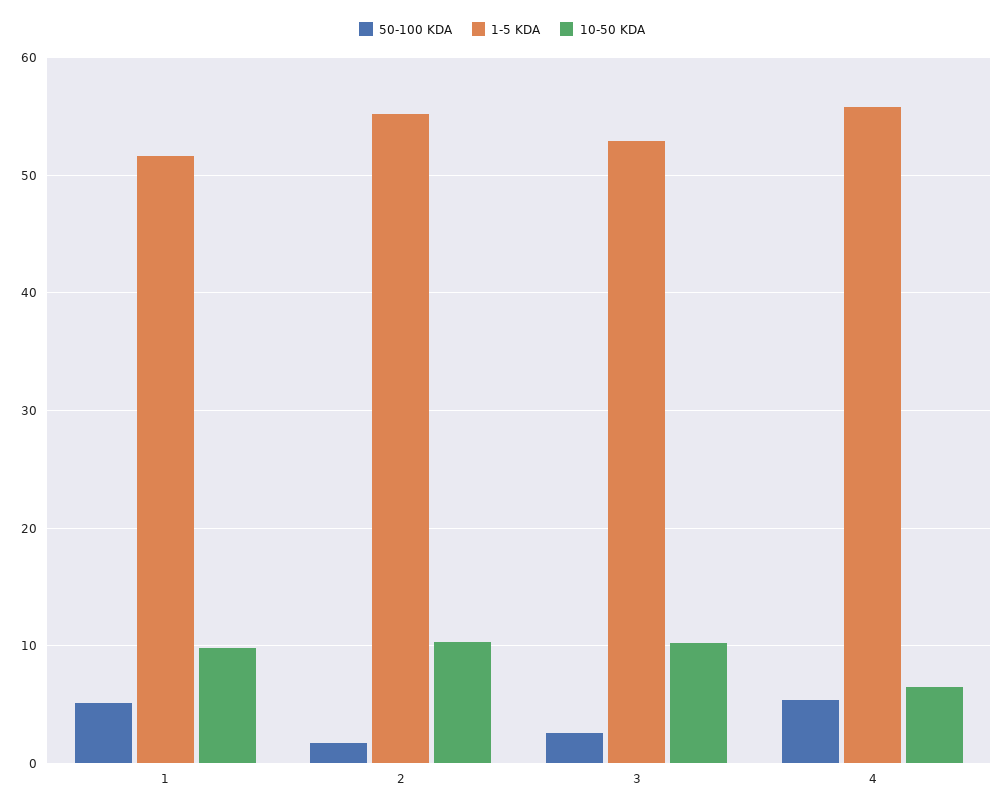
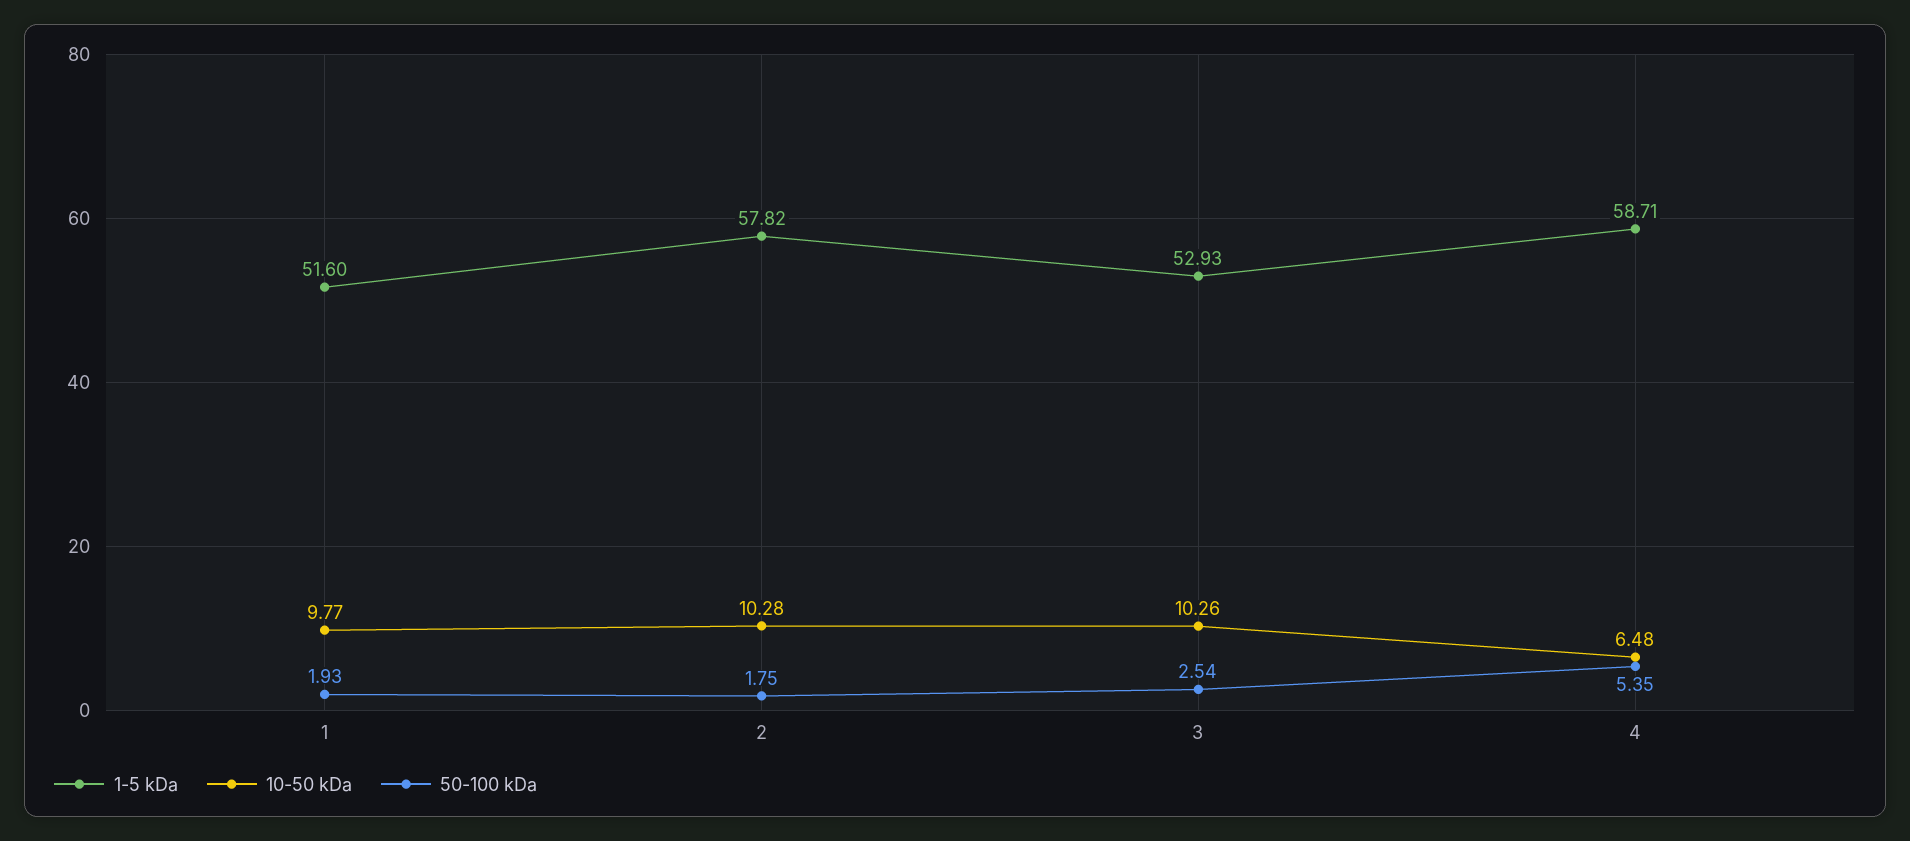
  {
    "50-100 KDA": {
-     "1": 5,
+     "1": 1.93,
      "2": 1.75,
      "3": 2.54,
      "4": 5.35
    },
    "1-5 KDA": {
      "1": 51.6,
-     "2": 55,
+     "2": 57.82,
      "3": 52.93,
-     "4": 56
+     "4": 58.71
    },
    "10-50 KDA": {
      "1": 9.77,
      "2": 10.28,
      "3": 10.26,
      "4": 6.48
    }
  }

